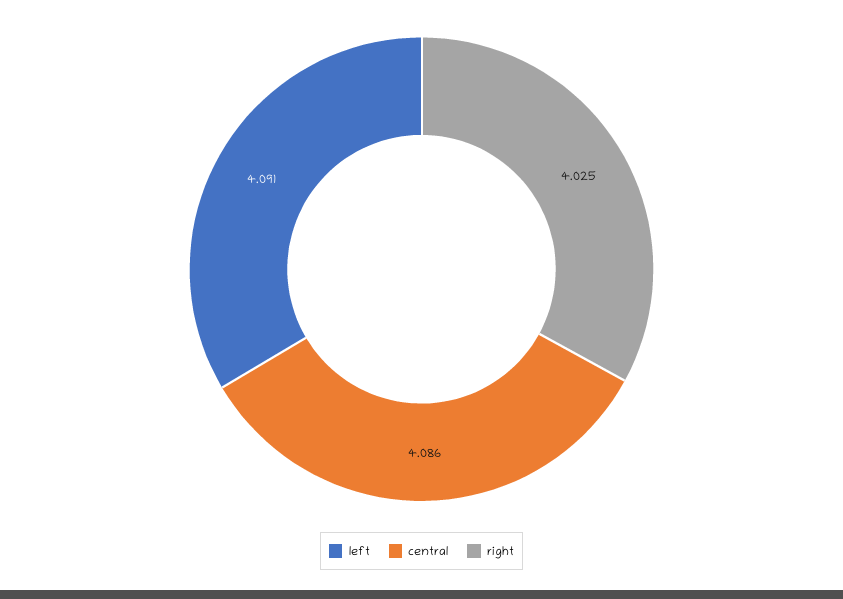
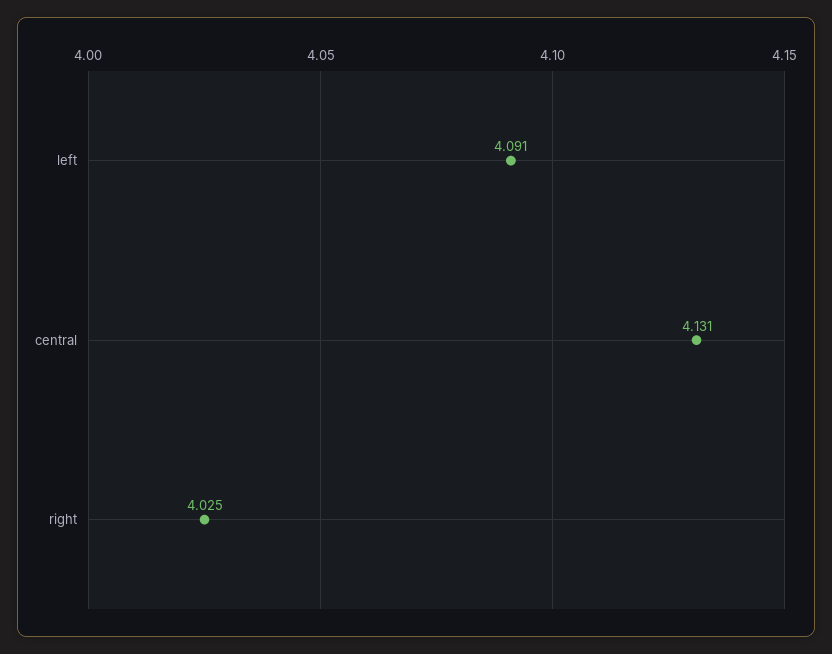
  {
    "left": 4.091,
-   "central": 4.086,
+   "central": 4.131,
    "right": 4.025
  }

